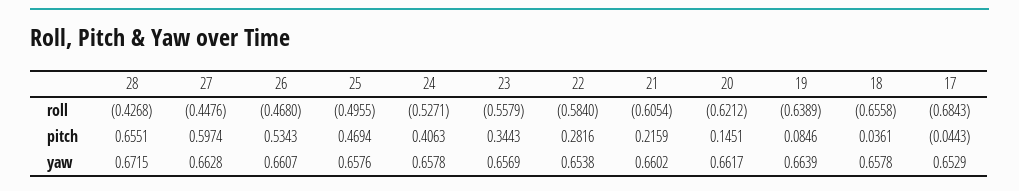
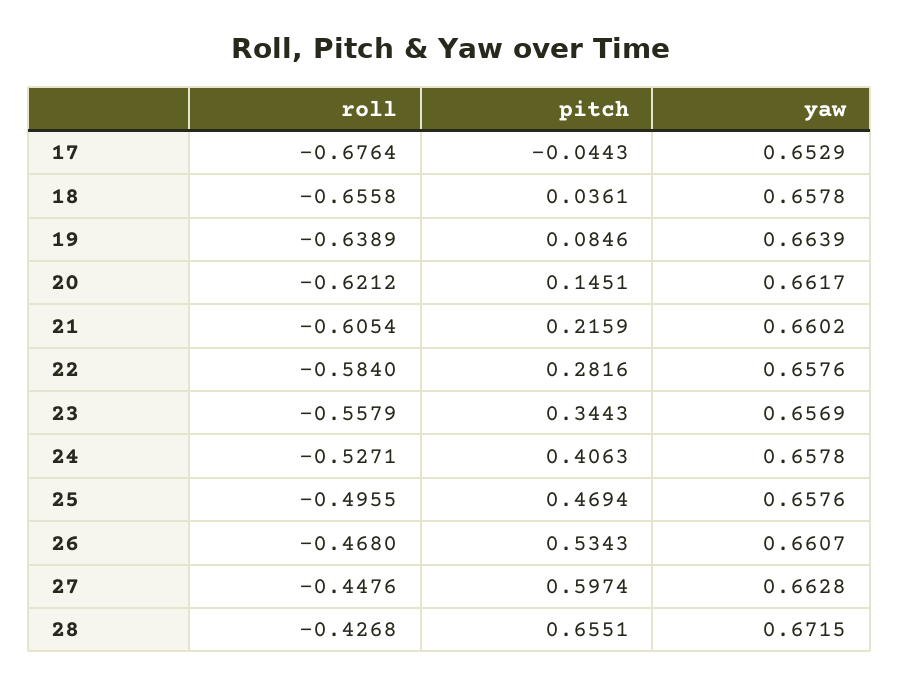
  {
    "28": {
      "roll": -0.4268,
      "pitch": 0.6551,
      "yaw": 0.6715
    },
    "27": {
      "roll": -0.4476,
      "pitch": 0.5974,
      "yaw": 0.6628
    },
    "26": {
      "roll": -0.468,
      "pitch": 0.5343,
      "yaw": 0.6607
    },
    "25": {
      "roll": -0.4955,
      "pitch": 0.4694,
      "yaw": 0.6576
    },
    "24": {
      "roll": -0.5271,
      "pitch": 0.4063,
      "yaw": 0.6578
    },
    "23": {
      "roll": -0.5579,
      "pitch": 0.3443,
      "yaw": 0.6569
    },
    "22": {
      "roll": -0.584,
      "pitch": 0.2816,
-     "yaw": 0.6538
+     "yaw": 0.6576
    },
    "21": {
      "roll": -0.6054,
      "pitch": 0.2159,
      "yaw": 0.6602
    },
    "20": {
      "roll": -0.6212,
      "pitch": 0.1451,
      "yaw": 0.6617
    },
    "19": {
      "roll": -0.6389,
      "pitch": 0.0846,
      "yaw": 0.6639
    },
    "18": {
      "roll": -0.6558,
      "pitch": 0.0361,
      "yaw": 0.6578
    },
    "17": {
-     "roll": -0.6843,
+     "roll": -0.6764,
      "pitch": -0.0443,
      "yaw": 0.6529
    }
  }

